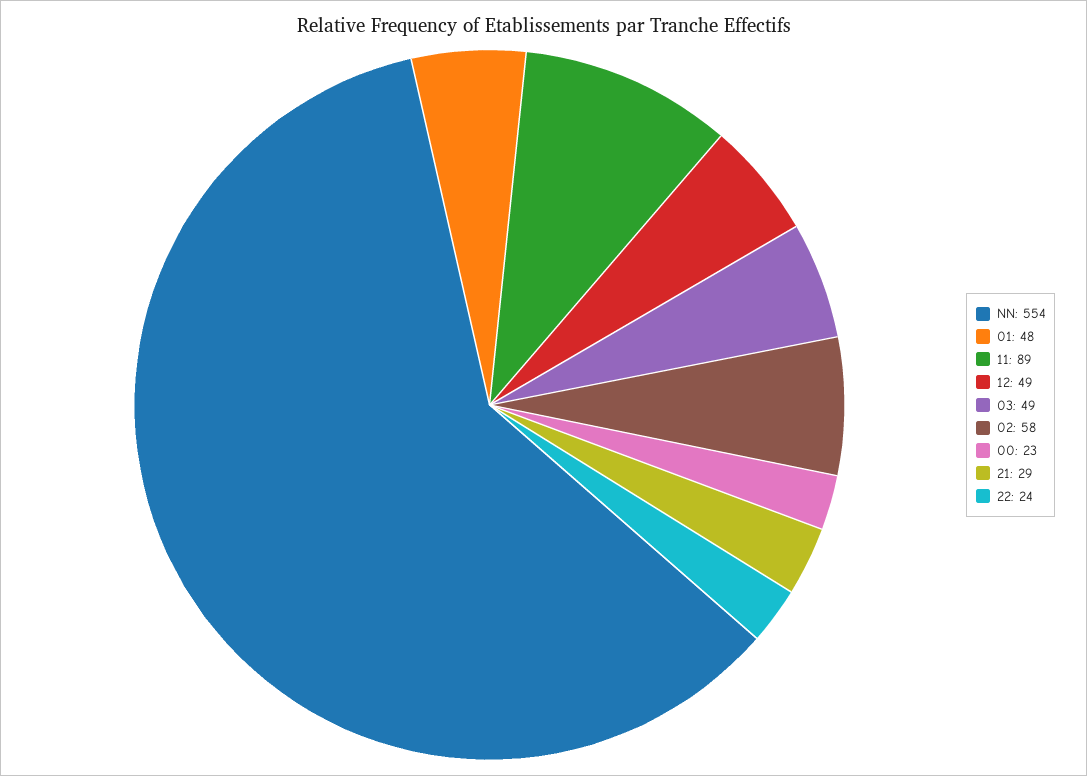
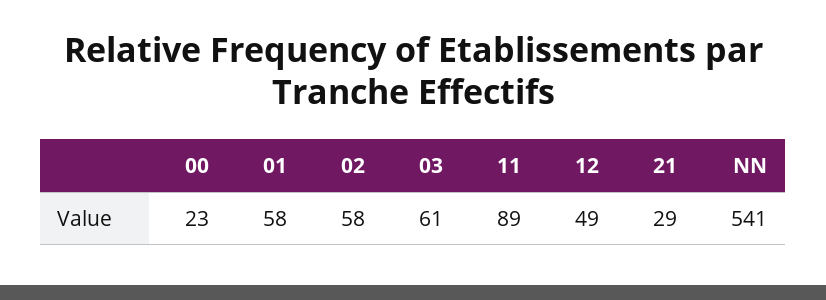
  {
-   "NN": 554,
+   "NN": 541,
-   "01": 48,
+   "01": 58,
    "11": 89,
    "12": 49,
-   "03": 49,
+   "03": 61,
    "02": 58,
    "00": 23,
-   "21": 29,
+   "21": 29
-   "22": 24
  }

